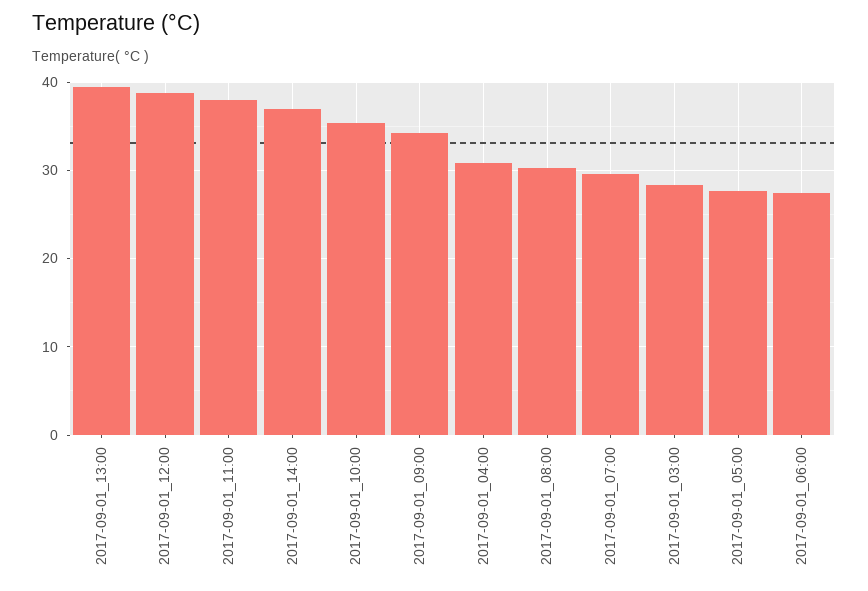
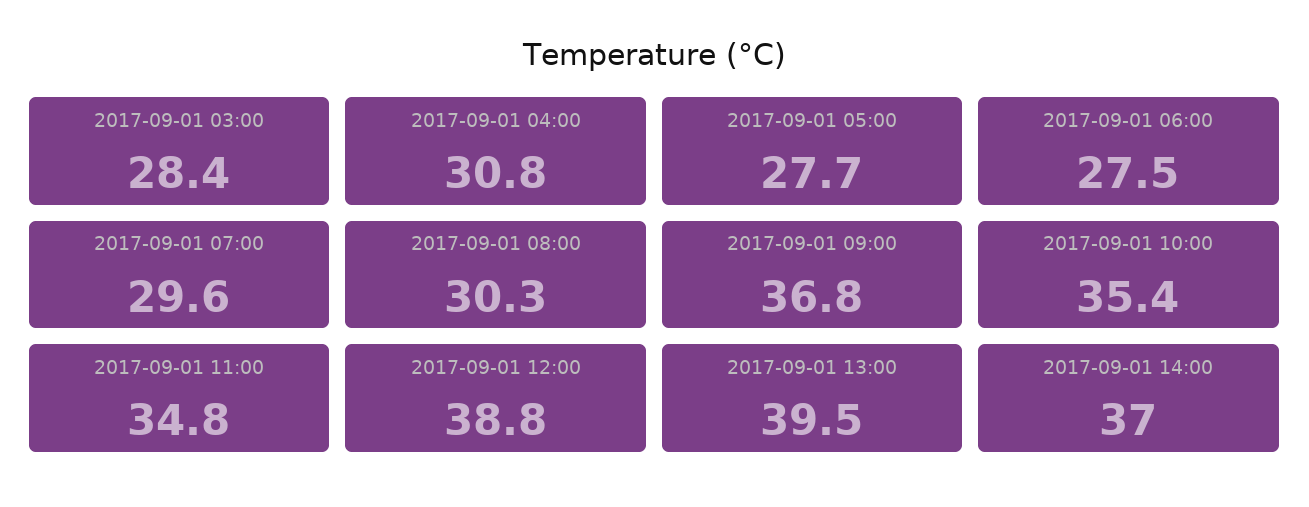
  {
    "2017-09-01_13:00": 39.5,
    "2017-09-01_12:00": 38.8,
-   "2017-09-01_11:00": 38,
+   "2017-09-01_11:00": 34.8,
    "2017-09-01_14:00": 37,
    "2017-09-01_10:00": 35.4,
-   "2017-09-01_09:00": 34,
+   "2017-09-01_09:00": 36.8,
    "2017-09-01_04:00": 30.8,
    "2017-09-01_08:00": 30.3,
    "2017-09-01_07:00": 29.6,
    "2017-09-01_03:00": 28.4,
    "2017-09-01_05:00": 27.7,
    "2017-09-01_06:00": 27.5
  }

